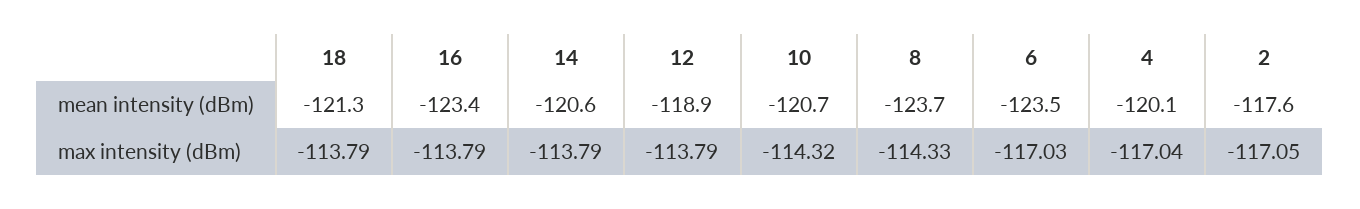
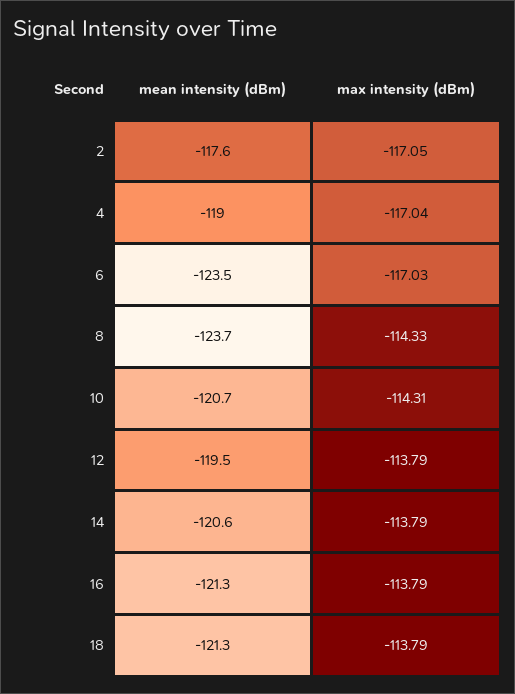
  {
    "18": {
      "mean intensity (dBm)": -121.3,
      "max intensity (dBm)": -113.79
    },
    "16": {
-     "mean intensity (dBm)": -123.4,
+     "mean intensity (dBm)": -121.3,
      "max intensity (dBm)": -113.79
    },
    "14": {
      "mean intensity (dBm)": -120.6,
      "max intensity (dBm)": -113.79
    },
    "12": {
-     "mean intensity (dBm)": -118.9,
+     "mean intensity (dBm)": -119.5,
      "max intensity (dBm)": -113.79
    },
    "10": {
      "mean intensity (dBm)": -120.7,
-     "max intensity (dBm)": -114.32
+     "max intensity (dBm)": -114.31
    },
    "8": {
      "mean intensity (dBm)": -123.7,
      "max intensity (dBm)": -114.33
    },
    "6": {
      "mean intensity (dBm)": -123.5,
      "max intensity (dBm)": -117.03
    },
    "4": {
-     "mean intensity (dBm)": -120.1,
+     "mean intensity (dBm)": -119,
      "max intensity (dBm)": -117.04
    },
    "2": {
      "mean intensity (dBm)": -117.6,
      "max intensity (dBm)": -117.05
    }
  }

